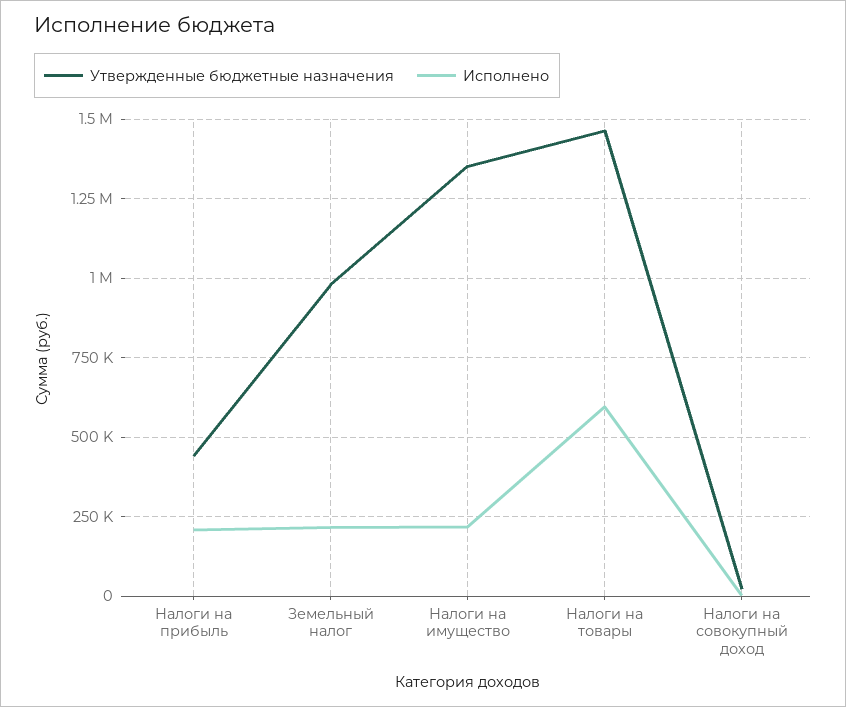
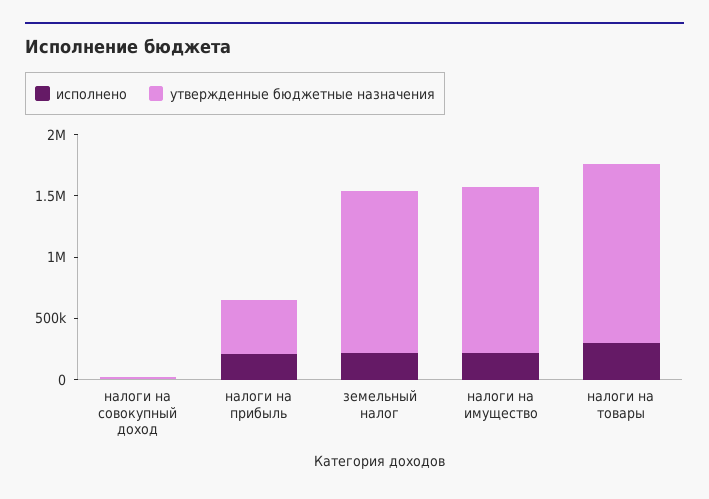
  {
    "Утвержденные бюджетные назначения": {
      "Налоги на прибыль": 450000,
-     "Земельный налог": 975000,
+     "Земельный налог": 1300000,
      "Налоги на имущество": 1350000,
      "Налоги на товары": 1475000,
      "Налоги на совокупный доход": 25000
    },
    "Исполнено": {
      "Налоги на прибыль": 200000,
      "Земельный налог": 225000,
      "Налоги на имущество": 225000,
-     "Налоги на товары": 600000,
+     "Налоги на товары": 300000,
      "Налоги на совокупный доход": 0
    }
  }

